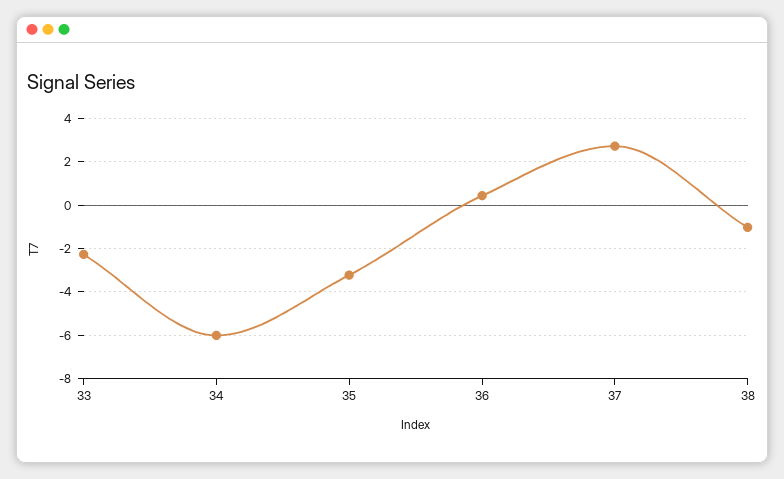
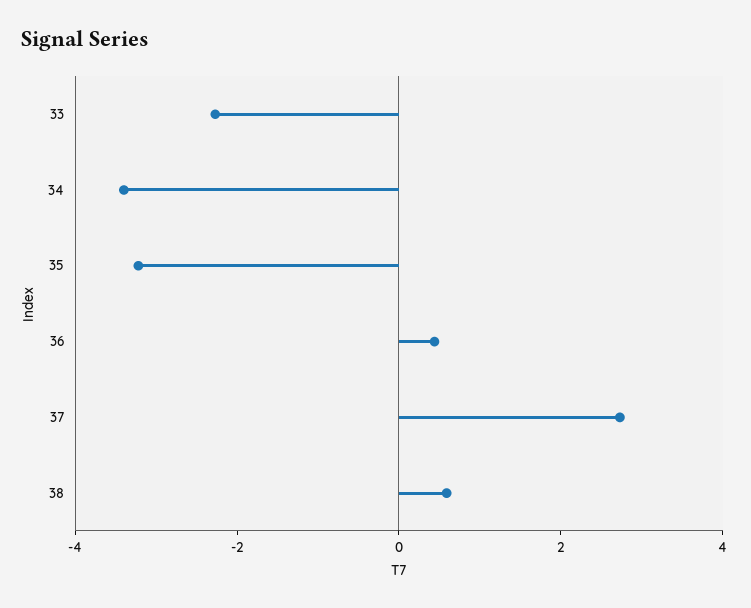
  {
    "33": -2.5,
-   "34": -6,
+   "34": -3.5,
    "35": -3,
    "36": 0.5,
    "37": 2.5,
-   "38": -1
+   "38": 0.5
  }

